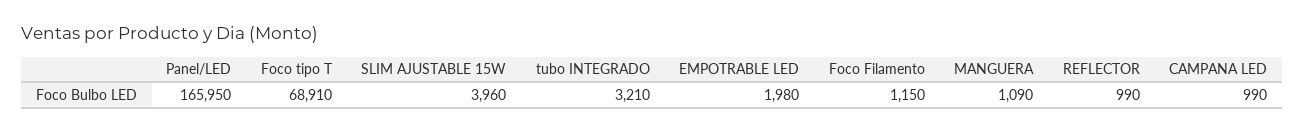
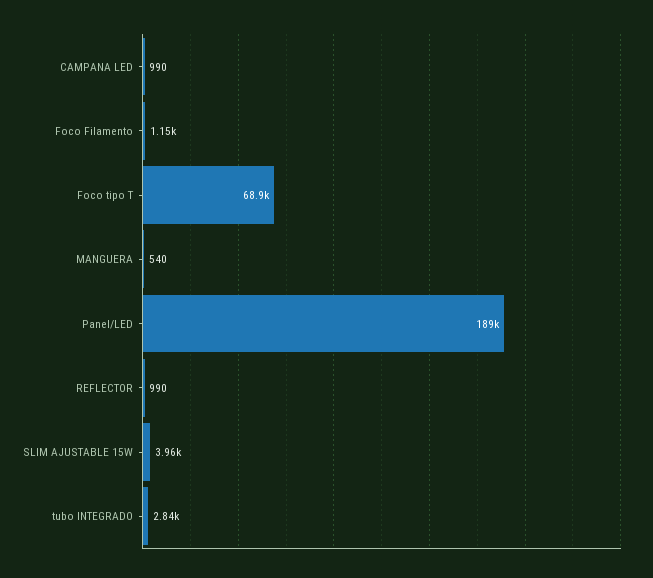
  {
-   "Panel/LED": 165950,
+   "Panel/LED": 189000,
    "Foco tipo T": 68910,
    "SLIM AJUSTABLE 15W": 3960,
-   "tubo INTEGRADO": 3210,
+   "tubo INTEGRADO": 2840,
-   "EMPOTRABLE LED": 1980,
    "Foco Filamento": 1150,
-   "MANGUERA": 1090,
+   "MANGUERA": 540,
    "REFLECTOR": 990,
    "CAMPANA LED": 990
  }

